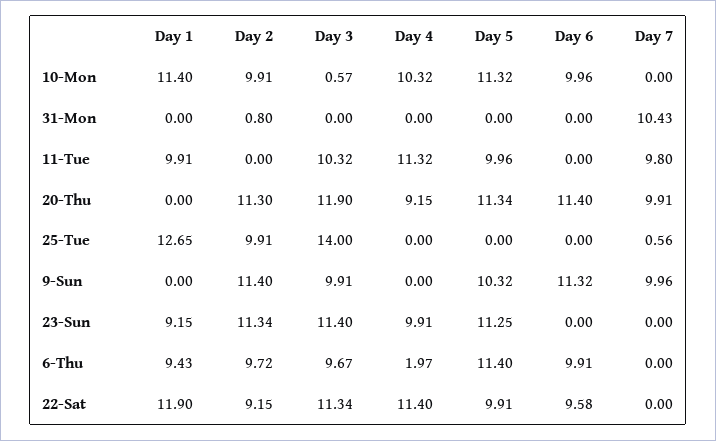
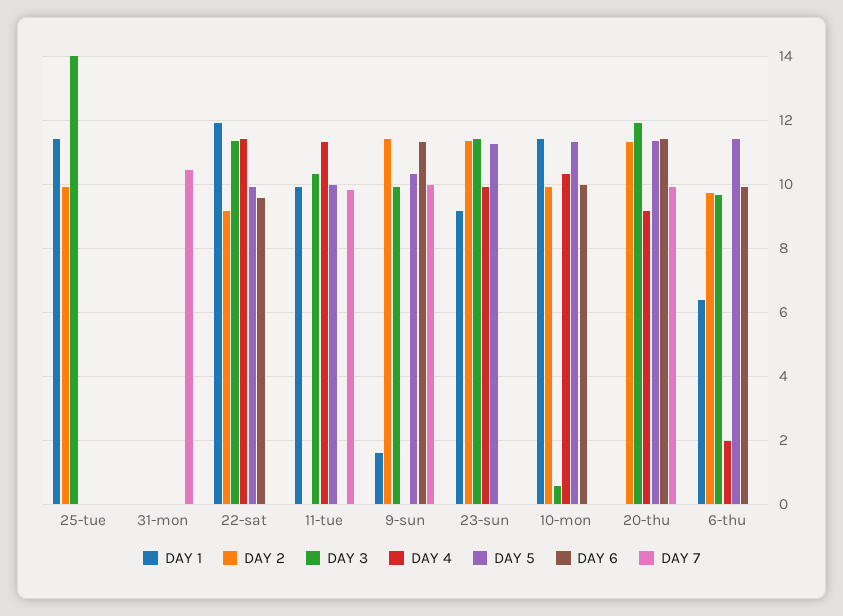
  {
    "Day 1": {
      "10-Mon": 11.4,
      "31-Mon": 0,
      "11-Tue": 9.91,
      "20-Thu": 0,
-     "25-Tue": 12.65,
+     "25-Tue": 11.4,
-     "9-Sun": 0,
+     "9-Sun": 1.6,
      "23-Sun": 9.15,
-     "6-Thu": 9.43,
+     "6-Thu": 6.4,
      "22-Sat": 11.9
    },
    "Day 2": {
      "10-Mon": 9.91,
-     "31-Mon": 0.8,
+     "31-Mon": 0,
      "11-Tue": 0,
      "20-Thu": 11.3,
      "25-Tue": 9.91,
      "9-Sun": 11.4,
      "23-Sun": 11.34,
      "6-Thu": 9.72,
      "22-Sat": 9.15
    },
    "Day 3": {
      "10-Mon": 0.57,
      "31-Mon": 0,
      "11-Tue": 10.32,
      "20-Thu": 11.9,
      "25-Tue": 14,
      "9-Sun": 9.91,
      "23-Sun": 11.4,
      "6-Thu": 9.67,
      "22-Sat": 11.34
    },
    "Day 4": {
      "10-Mon": 10.32,
      "31-Mon": 0,
      "11-Tue": 11.32,
      "20-Thu": 9.15,
      "25-Tue": 0,
      "9-Sun": 0,
      "23-Sun": 9.91,
      "6-Thu": 1.97,
      "22-Sat": 11.4
    },
    "Day 5": {
      "10-Mon": 11.32,
      "31-Mon": 0,
      "11-Tue": 9.96,
      "20-Thu": 11.34,
      "25-Tue": 0,
      "9-Sun": 10.32,
      "23-Sun": 11.25,
      "6-Thu": 11.4,
      "22-Sat": 9.91
    },
    "Day 6": {
      "10-Mon": 9.96,
      "31-Mon": 0,
      "11-Tue": 0,
      "20-Thu": 11.4,
      "25-Tue": 0,
      "9-Sun": 11.32,
      "23-Sun": 0,
      "6-Thu": 9.91,
      "22-Sat": 9.58
    },
    "Day 7": {
      "10-Mon": 0,
      "31-Mon": 10.43,
      "11-Tue": 9.8,
      "20-Thu": 9.91,
-     "25-Tue": 0.56,
+     "25-Tue": 0,
      "9-Sun": 9.96,
      "23-Sun": 0,
      "6-Thu": 0,
      "22-Sat": 0
    }
  }

